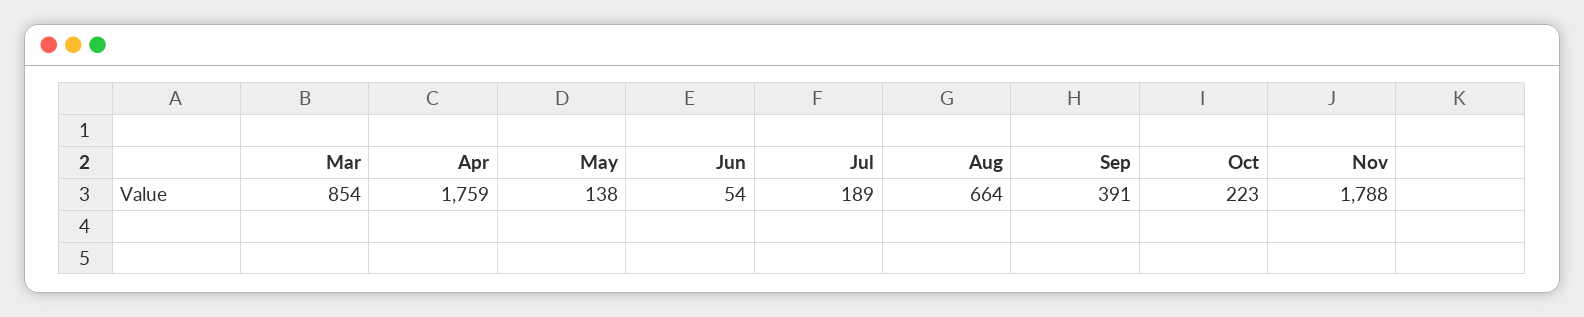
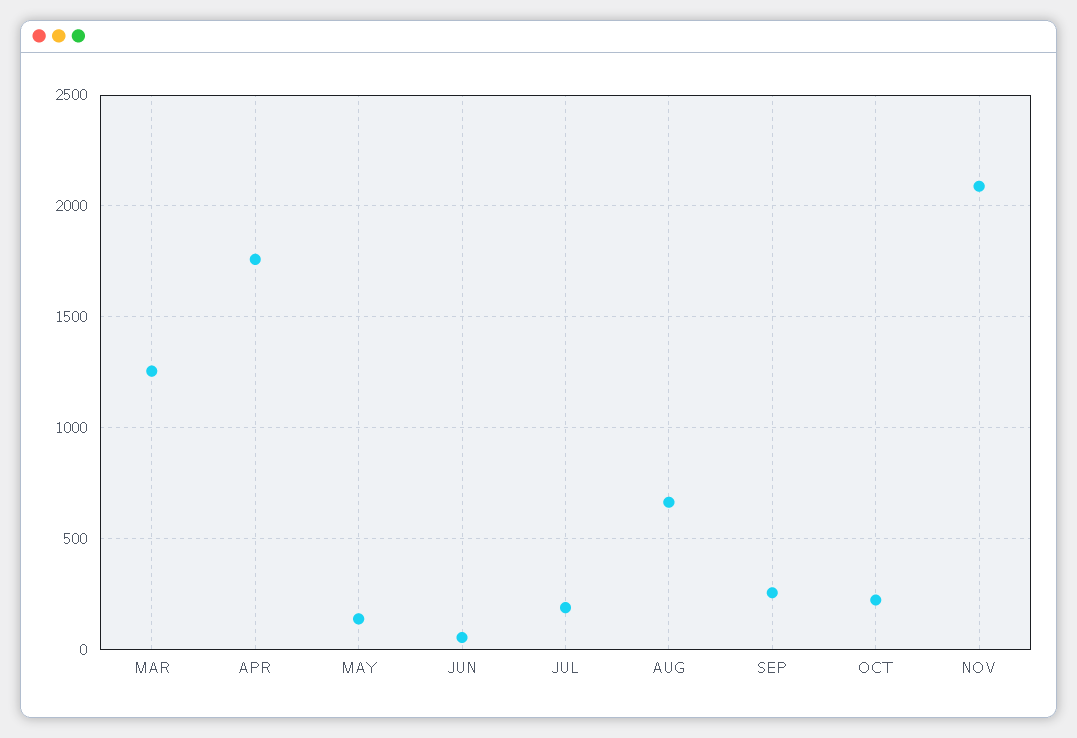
  {
-   "Mar": 854,
+   "Mar": 1250,
    "Apr": 1759,
    "May": 138,
    "Jun": 54,
    "Jul": 189,
    "Aug": 664,
-   "Sep": 391,
+   "Sep": 250,
    "Oct": 223,
-   "Nov": 1788
+   "Nov": 2100
  }

